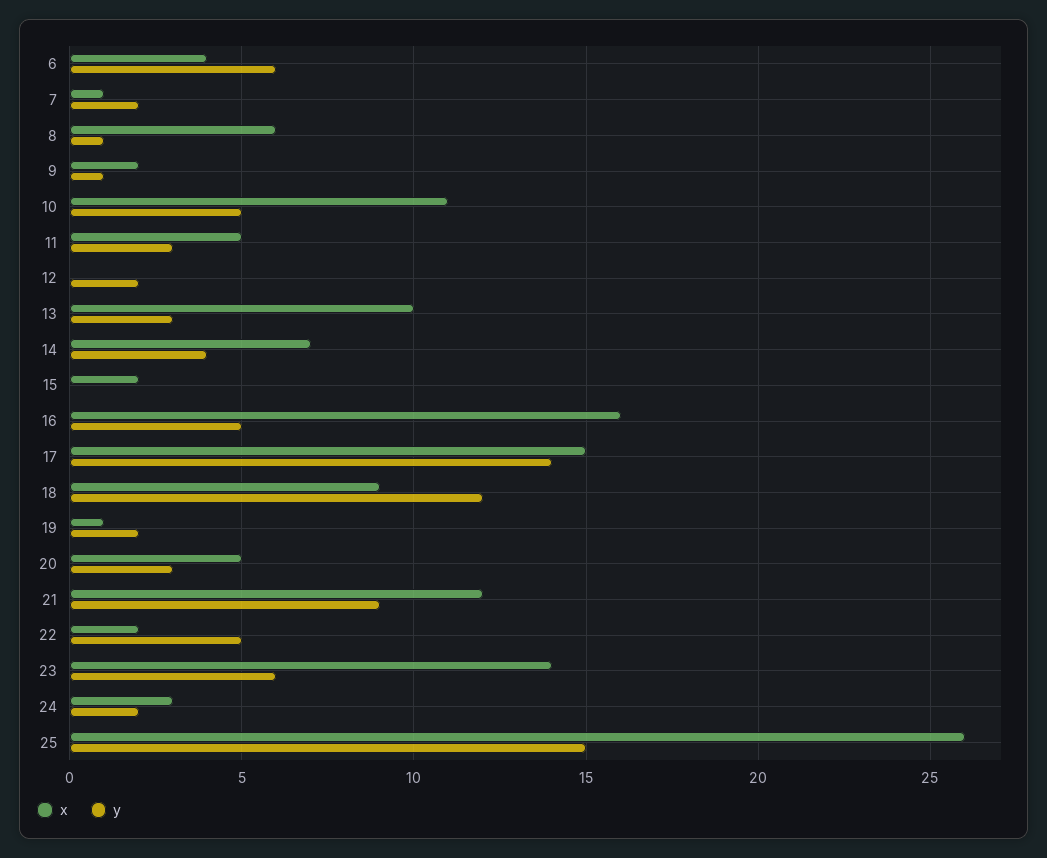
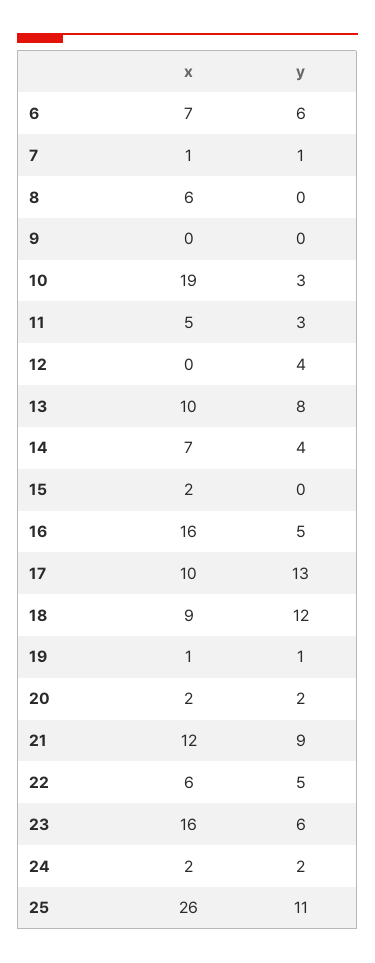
  {
    "x": {
-     "6": 4,
+     "6": 7,
      "7": 1,
      "8": 6,
-     "9": 2,
+     "9": 0,
-     "10": 11,
+     "10": 19,
      "11": 5,
      "12": 0,
      "13": 10,
      "14": 7,
      "15": 2,
      "16": 16,
-     "17": 15,
+     "17": 10,
      "18": 9,
      "19": 1,
-     "20": 5,
+     "20": 2,
      "21": 12,
-     "22": 2,
+     "22": 6,
-     "23": 14,
+     "23": 16,
-     "24": 3,
+     "24": 2,
      "25": 26
    },
    "y": {
      "6": 6,
-     "7": 2,
+     "7": 1,
-     "8": 1,
+     "8": 0,
-     "9": 1,
+     "9": 0,
-     "10": 5,
+     "10": 3,
      "11": 3,
-     "12": 2,
+     "12": 4,
-     "13": 3,
+     "13": 8,
      "14": 4,
      "15": 0,
      "16": 5,
-     "17": 14,
+     "17": 13,
      "18": 12,
-     "19": 2,
+     "19": 1,
-     "20": 3,
+     "20": 2,
      "21": 9,
      "22": 5,
      "23": 6,
      "24": 2,
-     "25": 15
+     "25": 11
    }
  }

